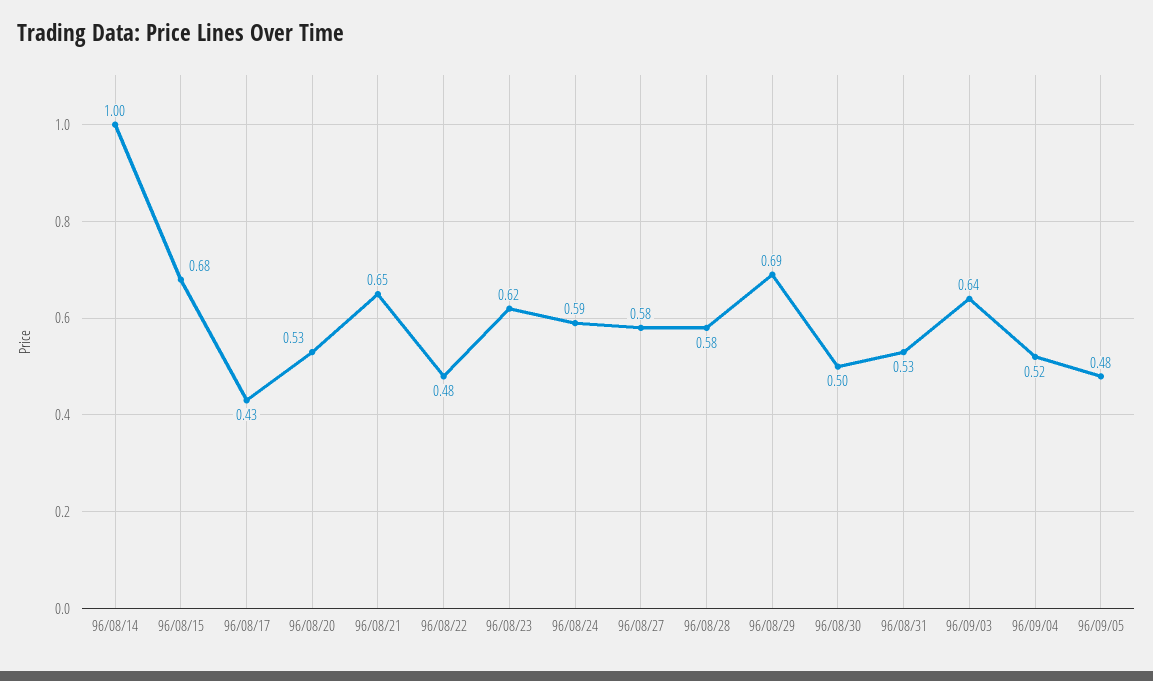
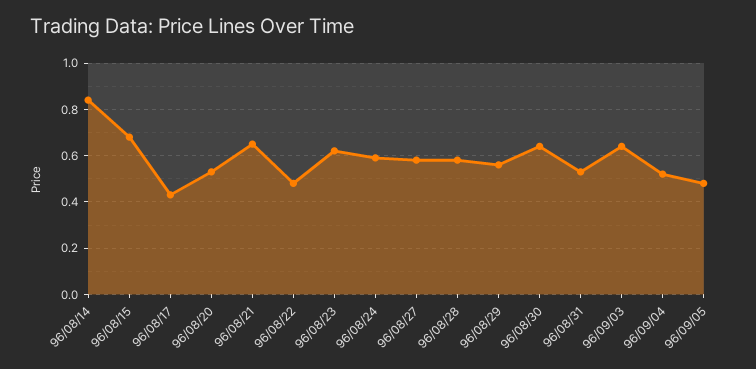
  {
-   "96/08/14": 1,
+   "96/08/14": 0.85,
    "96/08/15": 0.68,
    "96/08/17": 0.43,
    "96/08/20": 0.53,
    "96/08/21": 0.65,
    "96/08/22": 0.48,
    "96/08/23": 0.62,
    "96/08/24": 0.59,
    "96/08/27": 0.58,
    "96/08/28": 0.58,
-   "96/08/29": 0.69,
+   "96/08/29": 0.55,
-   "96/08/30": 0.5,
+   "96/08/30": 0.65,
    "96/08/31": 0.53,
    "96/09/03": 0.64,
    "96/09/04": 0.52,
    "96/09/05": 0.48
  }

